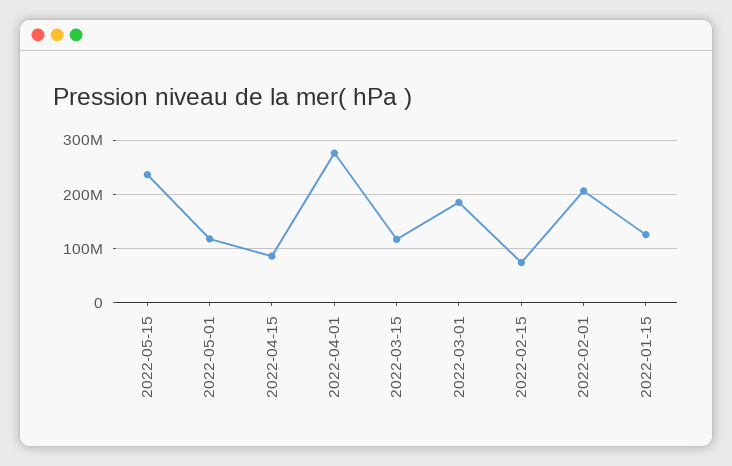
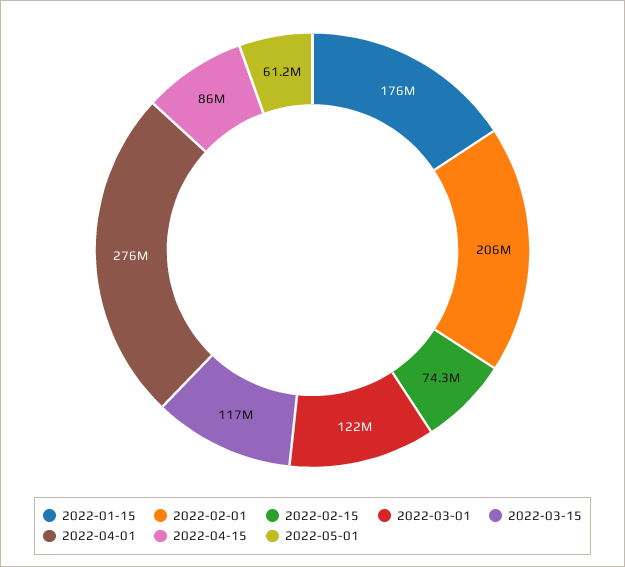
  {
-   "2022-05-15": 240000000,
-   "2022-05-01": 120000000,
+   "2022-05-01": 61200000,
    "2022-04-15": 86000000,
    "2022-04-01": 276000000,
    "2022-03-15": 117000000,
-   "2022-03-01": 180000000,
+   "2022-03-01": 122000000,
    "2022-02-15": 74300000,
    "2022-02-01": 206000000,
-   "2022-01-15": 120000000
+   "2022-01-15": 176000000
  }

